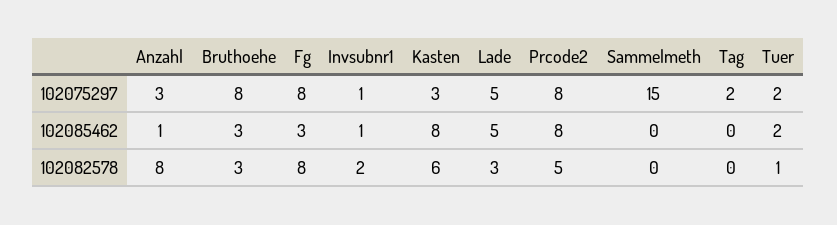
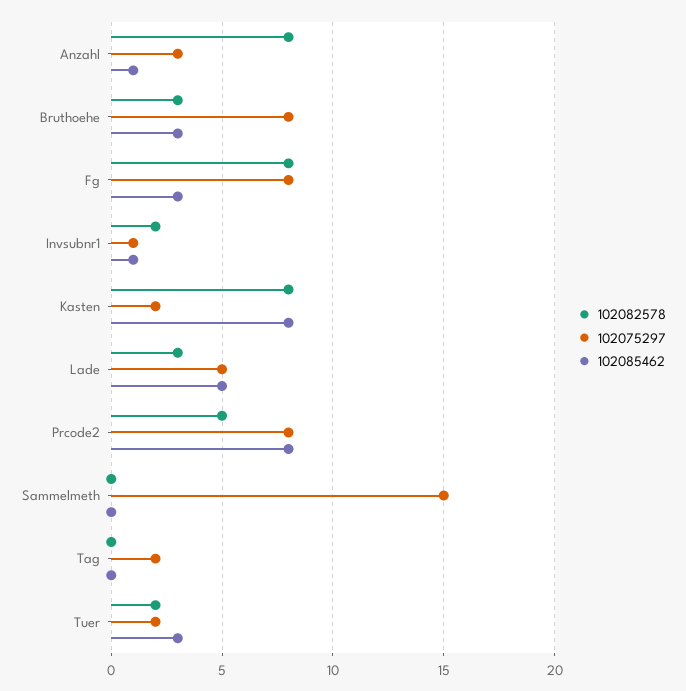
  {
    "102075297": {
      "Anzahl": 3,
      "Bruthoehe": 8,
      "Fg": 8,
      "Invsubnr1": 1,
-     "Kasten": 3,
+     "Kasten": 2,
      "Lade": 5,
      "Prcode2": 8,
      "Sammelmeth": 15,
      "Tag": 2,
      "Tuer": 2
    },
    "102085462": {
      "Anzahl": 1,
      "Bruthoehe": 3,
      "Fg": 3,
      "Invsubnr1": 1,
      "Kasten": 8,
      "Lade": 5,
      "Prcode2": 8,
      "Sammelmeth": 0,
      "Tag": 0,
-     "Tuer": 2
+     "Tuer": 3
    },
    "102082578": {
      "Anzahl": 8,
      "Bruthoehe": 3,
      "Fg": 8,
      "Invsubnr1": 2,
-     "Kasten": 6,
+     "Kasten": 8,
      "Lade": 3,
      "Prcode2": 5,
      "Sammelmeth": 0,
      "Tag": 0,
-     "Tuer": 1
+     "Tuer": 2
    }
  }

